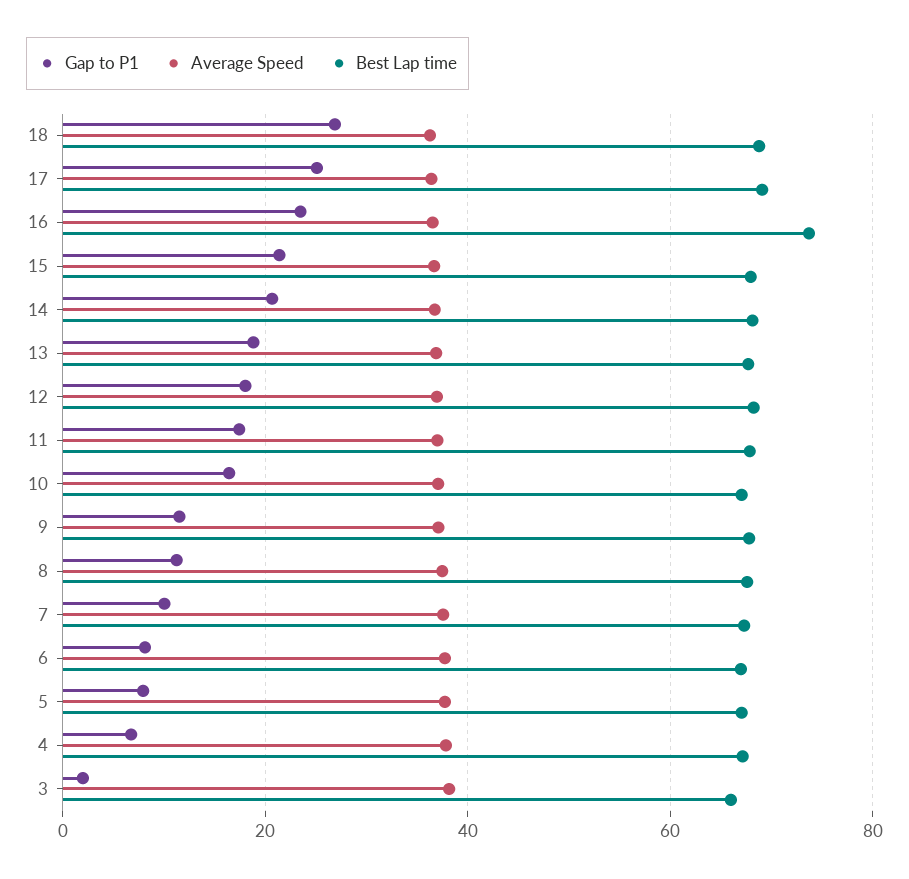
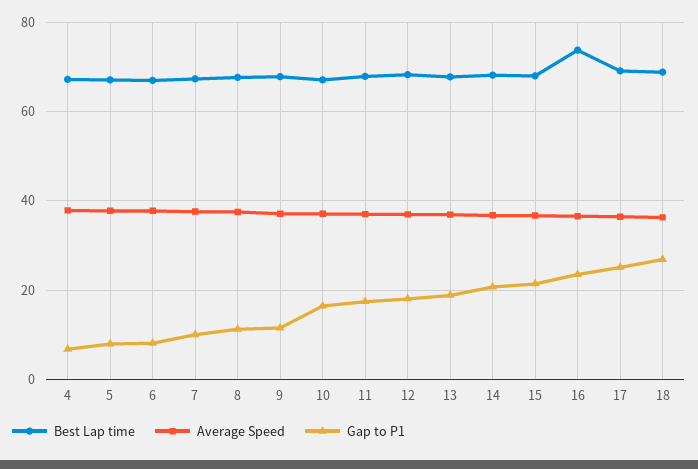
  {
    "Gap to P1": {
      "18": 26,
      "17": 26,
      "16": 24,
      "15": 22,
      "14": 20,
      "13": 18,
      "12": 18,
      "11": 18,
      "10": 16,
      "9": 12,
      "8": 12,
      "7": 10,
      "6": 8,
      "5": 8,
-     "4": 6,
+     "4": 6
-     "3": 2
    },
    "Average Speed": {
      "18": 36,
      "17": 36,
      "16": 36,
      "15": 36,
      "14": 36,
      "13": 36,
      "12": 36,
      "11": 38,
      "10": 38,
      "9": 38,
      "8": 38,
      "7": 38,
      "6": 38,
      "5": 38,
-     "4": 38,
+     "4": 38
-     "3": 38
    },
    "Best Lap time": {
      "18": 68,
      "17": 70,
      "16": 74,
      "15": 68,
      "14": 68,
      "13": 68,
      "12": 68,
      "11": 68,
      "10": 68,
      "9": 68,
      "8": 68,
      "7": 68,
      "6": 66,
      "5": 68,
-     "4": 68,
+     "4": 68
-     "3": 66
    }
  }

